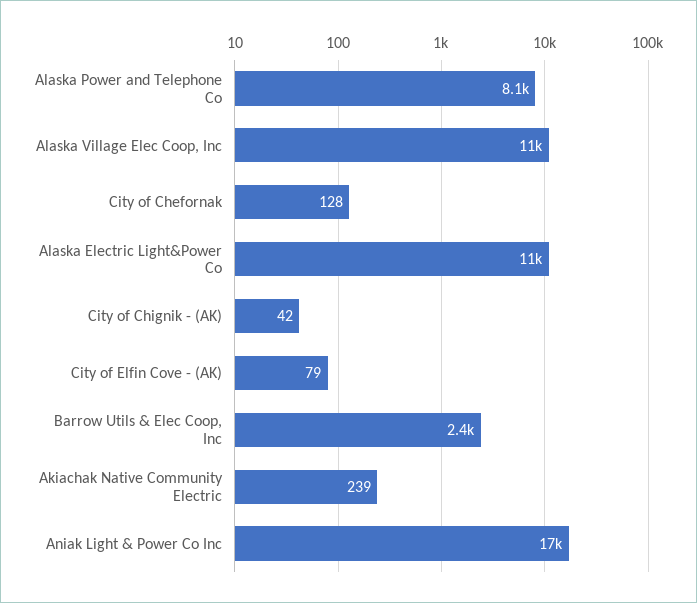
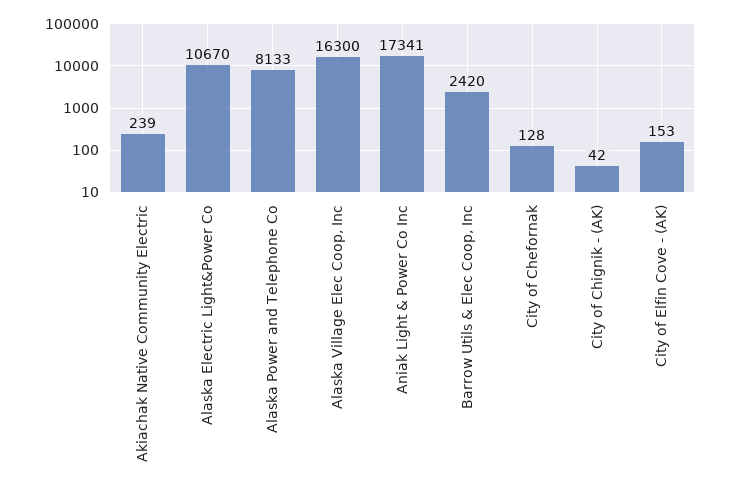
  {
    "Alaska Power and Telephone Co": 8133,
-   "Alaska Village Elec Coop, Inc": 11000,
+   "Alaska Village Elec Coop, Inc": 16300,
    "City of Chefornak": 128,
    "Alaska Electric Light&Power Co": 10670,
    "City of Chignik - (AK)": 42,
-   "City of Elfin Cove - (AK)": 79,
+   "City of Elfin Cove - (AK)": 153,
    "Barrow Utils & Elec Coop, Inc": 2420,
    "Akiachak Native Community Electric": 239,
    "Aniak Light & Power Co Inc": 17341
  }

